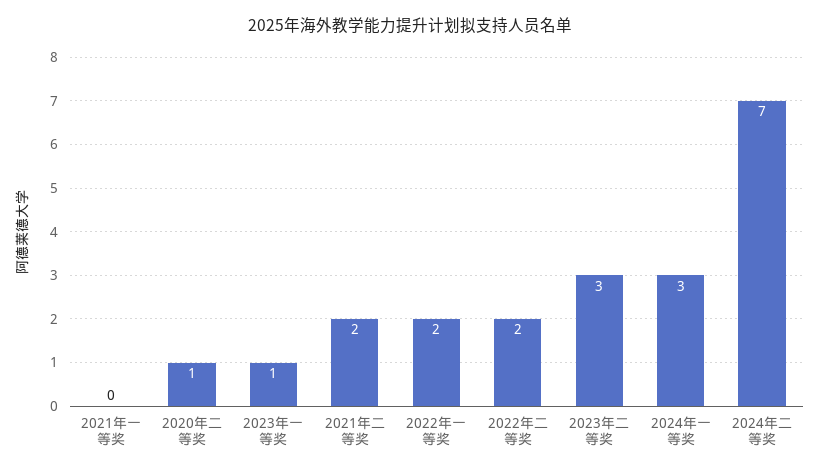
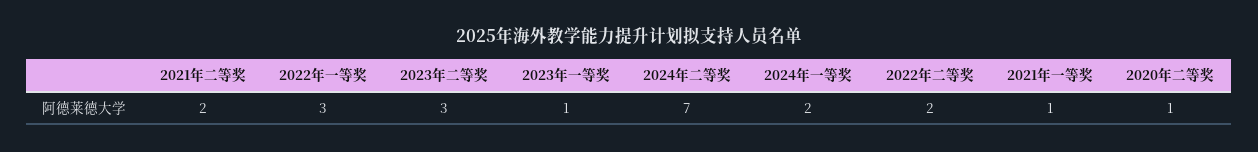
  {
-   "2021年一等奖": 0,
+   "2021年一等奖": 1,
    "2020年二等奖": 1,
    "2023年一等奖": 1,
    "2021年二等奖": 2,
-   "2022年一等奖": 2,
+   "2022年一等奖": 3,
    "2022年二等奖": 2,
    "2023年二等奖": 3,
-   "2024年一等奖": 3,
+   "2024年一等奖": 2,
    "2024年二等奖": 7
  }

